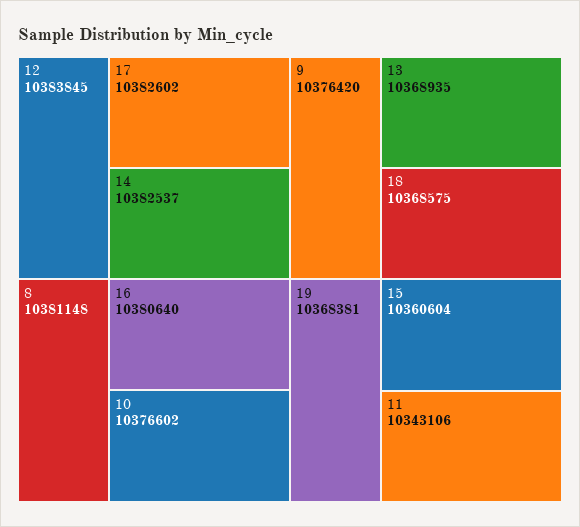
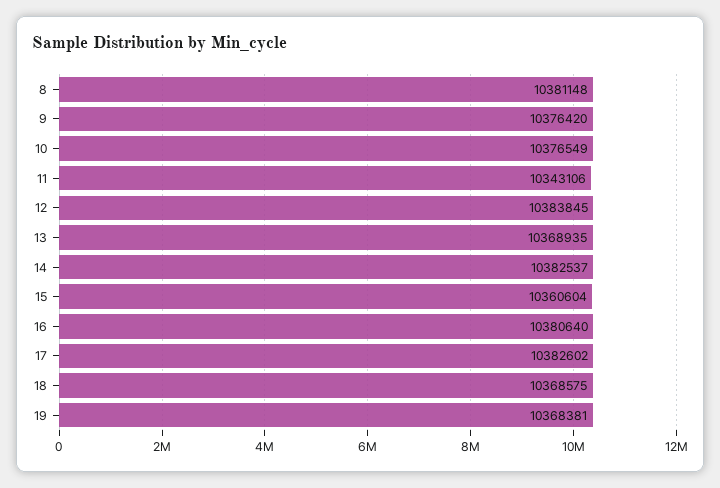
  {
    "12": 10383845,
    "17": 10382602,
    "14": 10382537,
    "8": 10381148,
    "16": 10380640,
-   "10": 10376602,
+   "10": 10376549,
    "9": 10376420,
    "13": 10368935,
    "18": 10368575,
    "19": 10368381,
    "15": 10360604,
    "11": 10343106
  }

